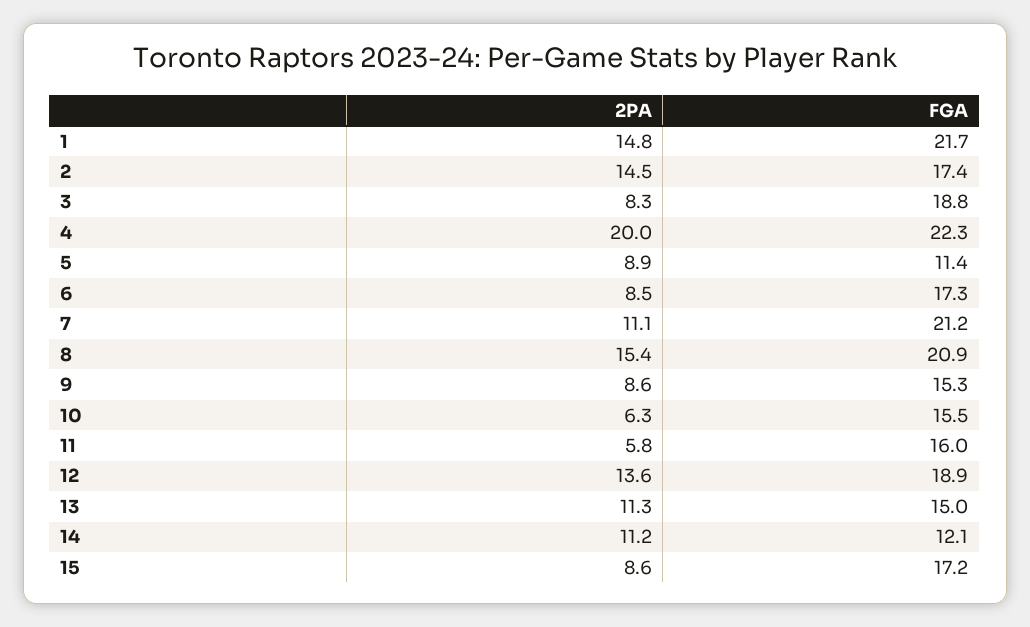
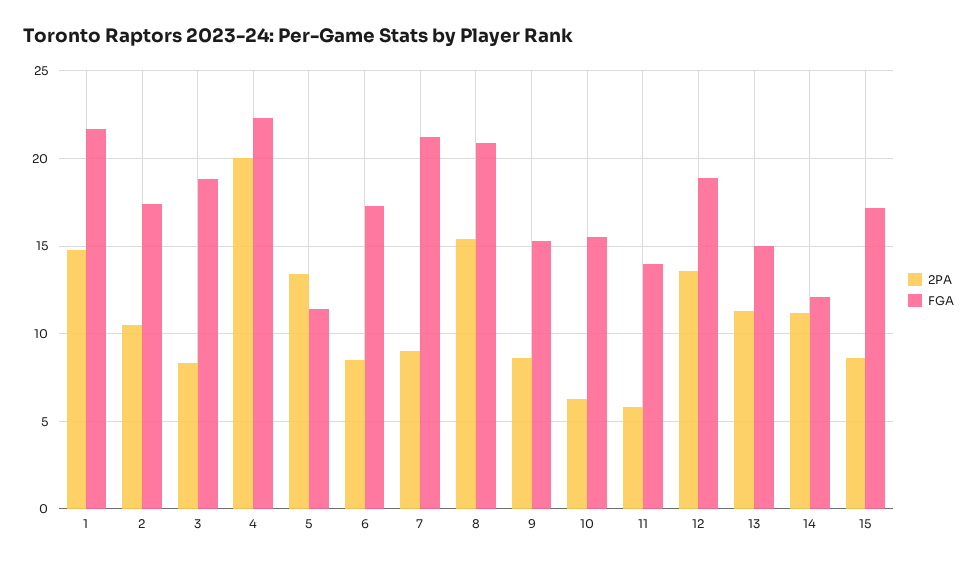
  {
    "2PA": {
      "1": 14.8,
-     "2": 14.5,
+     "2": 10.5,
      "3": 8.3,
      "4": 20,
-     "5": 8.9,
+     "5": 13.5,
      "6": 8.5,
-     "7": 11.1,
+     "7": 9,
      "8": 15.4,
      "9": 8.6,
      "10": 6.3,
      "11": 5.8,
      "12": 13.6,
      "13": 11.3,
      "14": 11.2,
      "15": 8.6
    },
    "FGA": {
      "1": 21.7,
      "2": 17.4,
      "3": 18.8,
      "4": 22.3,
      "5": 11.4,
      "6": 17.3,
      "7": 21.2,
      "8": 20.9,
      "9": 15.3,
      "10": 15.5,
-     "11": 16,
+     "11": 14,
      "12": 18.9,
      "13": 15,
      "14": 12.1,
      "15": 17.2
    }
  }

